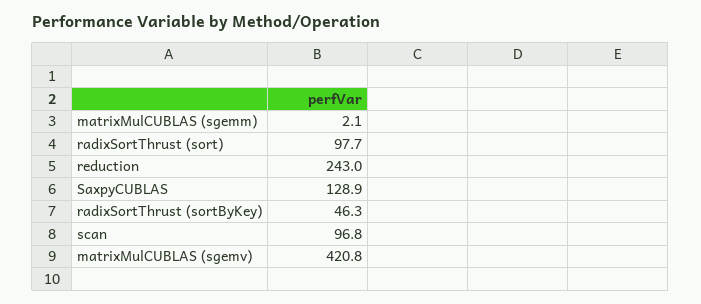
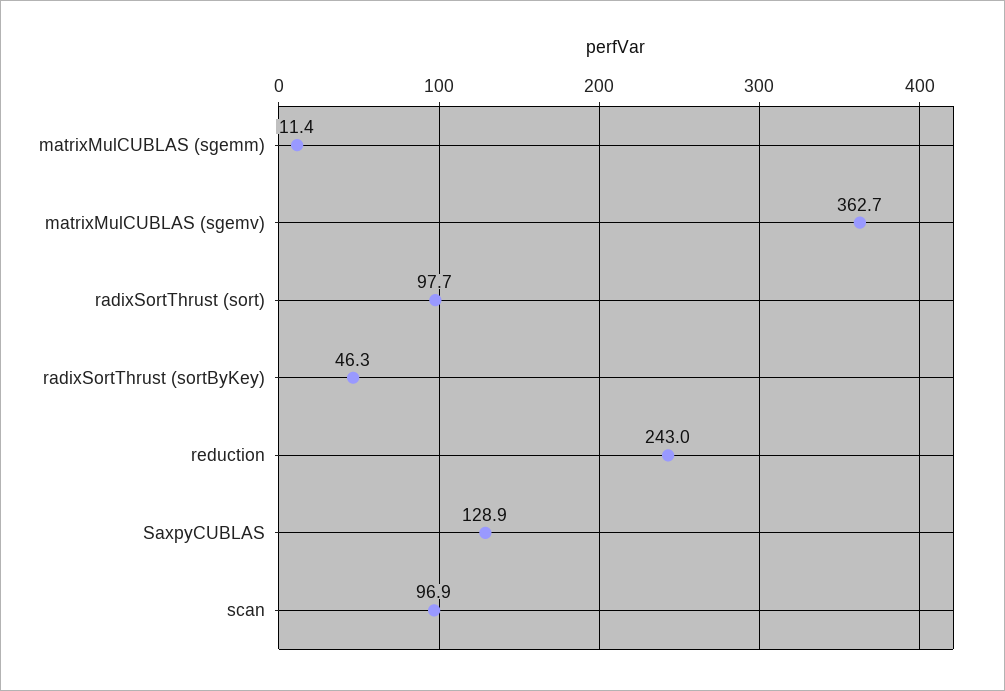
  {
-   "matrixMulCUBLAS (sgemm)": 2.1,
+   "matrixMulCUBLAS (sgemm)": 11.4,
    "radixSortThrust (sort)": 97.7,
    "reduction": 243,
    "SaxpyCUBLAS": 128.9,
    "radixSortThrust (sortByKey)": 46.3,
-   "scan": 96.8,
+   "scan": 96.9,
-   "matrixMulCUBLAS (sgemv)": 420.8
+   "matrixMulCUBLAS (sgemv)": 362.7
  }

